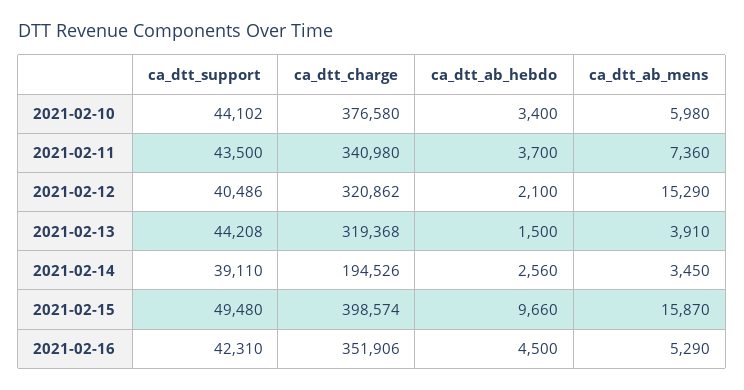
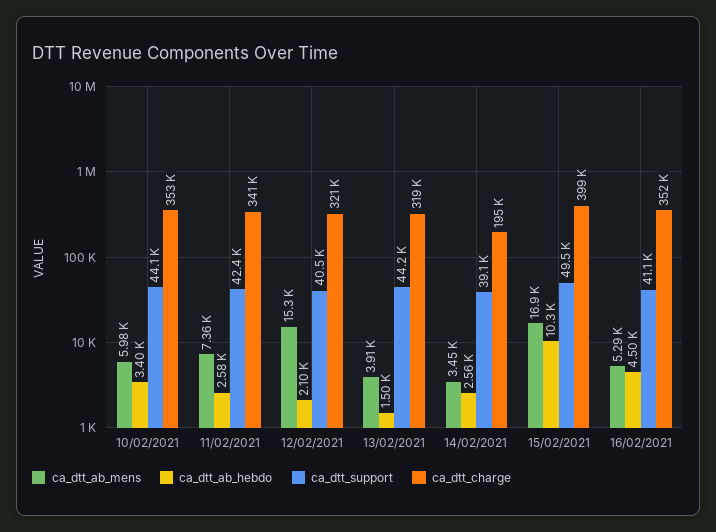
  {
    "ca_dtt_support": {
      "2021-02-10": 44102,
-     "2021-02-11": 43500,
+     "2021-02-11": 42400,
      "2021-02-12": 40486,
      "2021-02-13": 44208,
      "2021-02-14": 39110,
      "2021-02-15": 49480,
-     "2021-02-16": 42310
+     "2021-02-16": 41100
    },
    "ca_dtt_charge": {
-     "2021-02-10": 376580,
+     "2021-02-10": 353000,
      "2021-02-11": 340980,
      "2021-02-12": 320862,
      "2021-02-13": 319368,
      "2021-02-14": 194526,
      "2021-02-15": 398574,
      "2021-02-16": 351906
    },
    "ca_dtt_ab_hebdo": {
      "2021-02-10": 3400,
-     "2021-02-11": 3700,
+     "2021-02-11": 2580,
      "2021-02-12": 2100,
      "2021-02-13": 1500,
      "2021-02-14": 2560,
-     "2021-02-15": 9660,
+     "2021-02-15": 10300,
      "2021-02-16": 4500
    },
    "ca_dtt_ab_mens": {
      "2021-02-10": 5980,
      "2021-02-11": 7360,
      "2021-02-12": 15290,
      "2021-02-13": 3910,
      "2021-02-14": 3450,
-     "2021-02-15": 15870,
+     "2021-02-15": 16900,
      "2021-02-16": 5290
    }
  }

